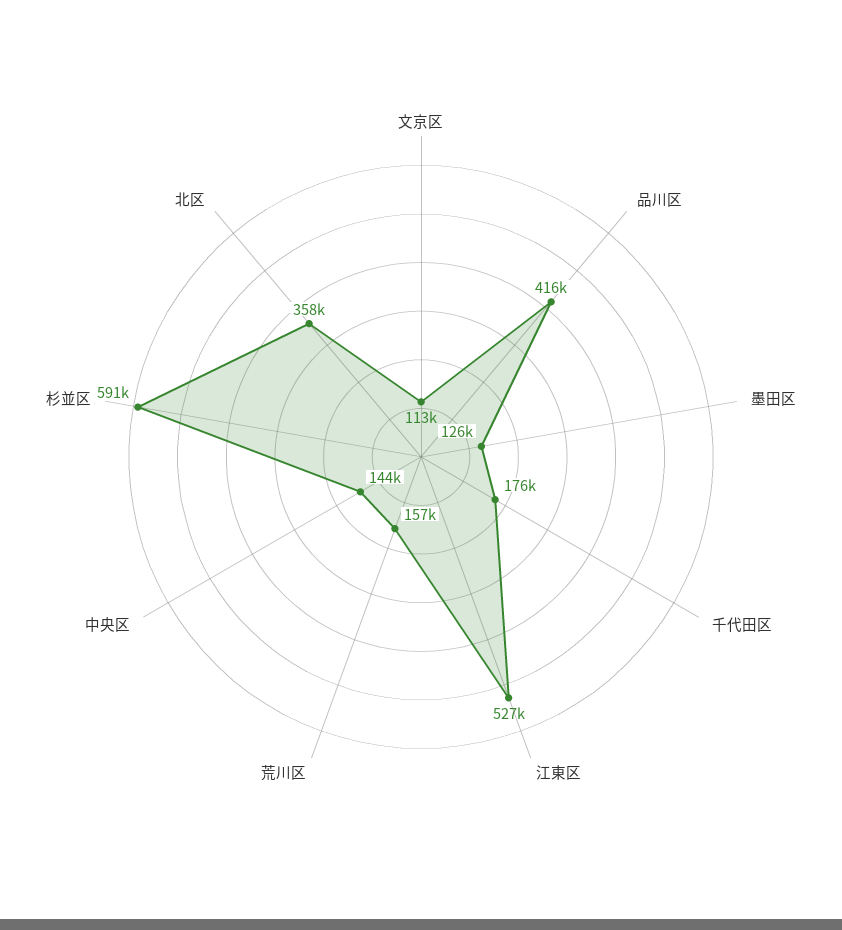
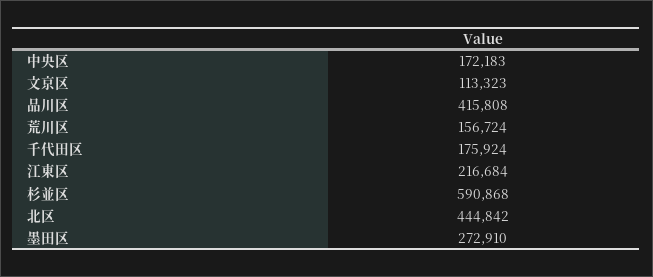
  {
    "文京区": 113323,
    "品川区": 415808,
-   "墨田区": 126000,
+   "墨田区": 272910,
    "千代田区": 175924,
-   "江東区": 527000,
+   "江東区": 216684,
    "荒川区": 156724,
-   "中央区": 144000,
+   "中央区": 172183,
    "杉並区": 590868,
-   "北区": 358000
+   "北区": 444842
  }

